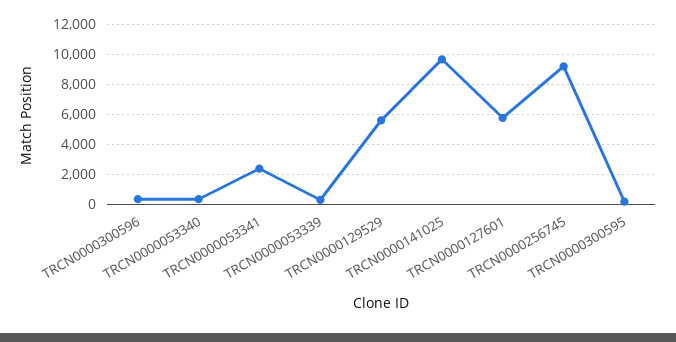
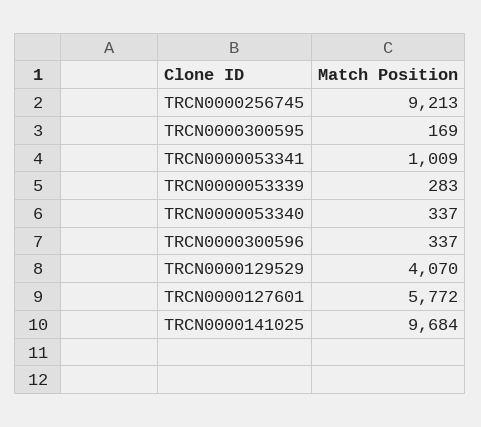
  {
    "TRCN0000300596": 337,
    "TRCN0000053340": 337,
-   "TRCN0000053341": 2500,
+   "TRCN0000053341": 1009,
    "TRCN0000053339": 283,
-   "TRCN0000129529": 5500,
+   "TRCN0000129529": 4070,
    "TRCN0000141025": 9684,
    "TRCN0000127601": 5772,
    "TRCN0000256745": 9213,
    "TRCN0000300595": 169
  }

